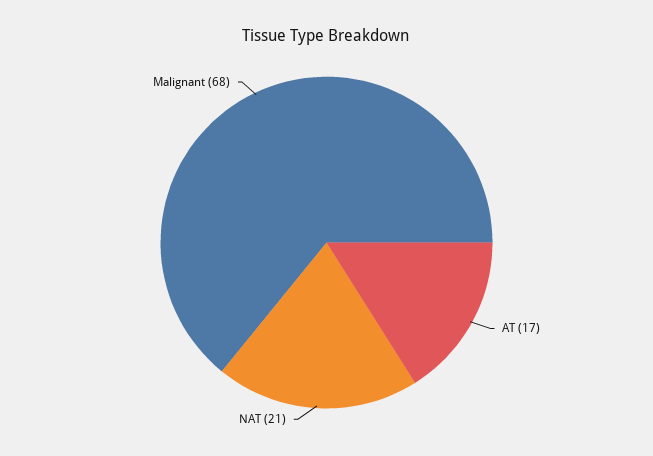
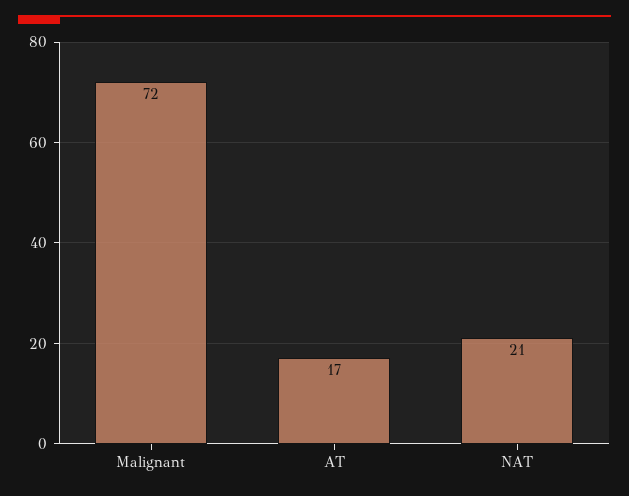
  {
    "AT": 17,
    "NAT": 21,
-   "Malignant": 68
+   "Malignant": 72
  }

